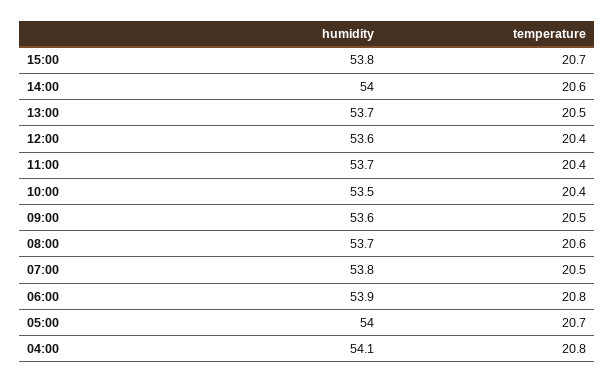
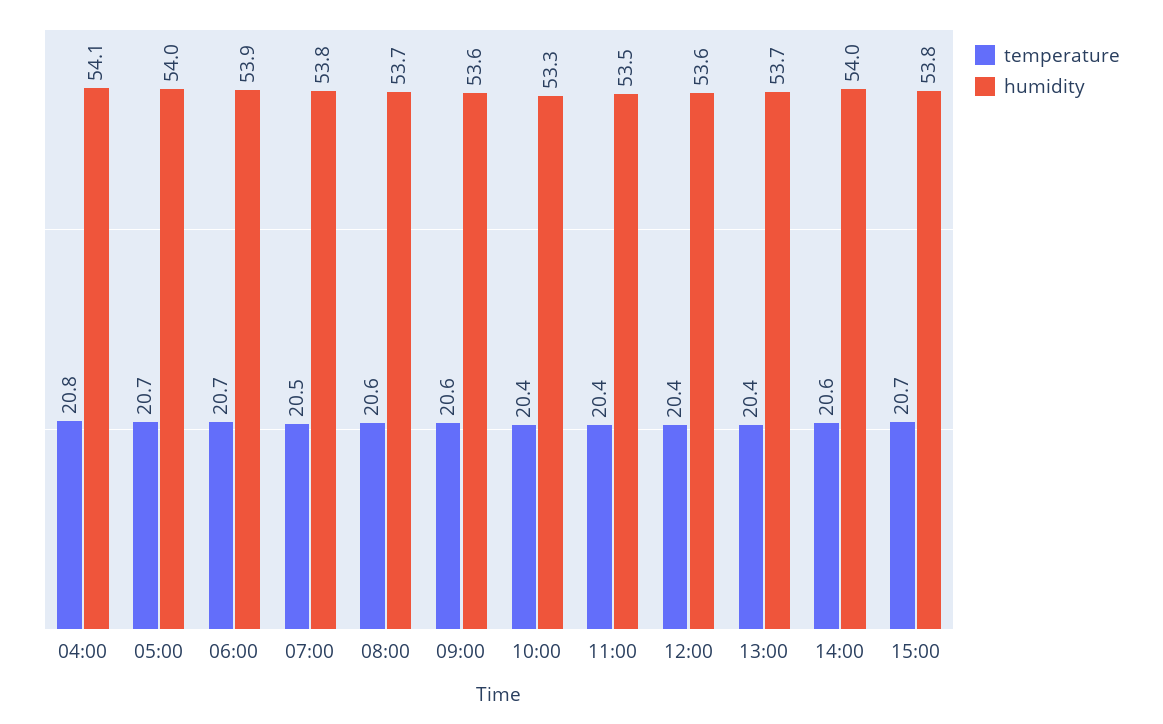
  {
    "humidity": {
      "15:00": 53.8,
      "14:00": 54,
      "13:00": 53.7,
      "12:00": 53.6,
-     "11:00": 53.7,
+     "11:00": 53.5,
-     "10:00": 53.5,
+     "10:00": 53.3,
      "09:00": 53.6,
      "08:00": 53.7,
      "07:00": 53.8,
      "06:00": 53.9,
      "05:00": 54,
      "04:00": 54.1
    },
    "temperature": {
      "15:00": 20.7,
      "14:00": 20.6,
-     "13:00": 20.5,
+     "13:00": 20.4,
      "12:00": 20.4,
      "11:00": 20.4,
      "10:00": 20.4,
-     "09:00": 20.5,
+     "09:00": 20.6,
      "08:00": 20.6,
      "07:00": 20.5,
-     "06:00": 20.8,
+     "06:00": 20.7,
      "05:00": 20.7,
      "04:00": 20.8
    }
  }

